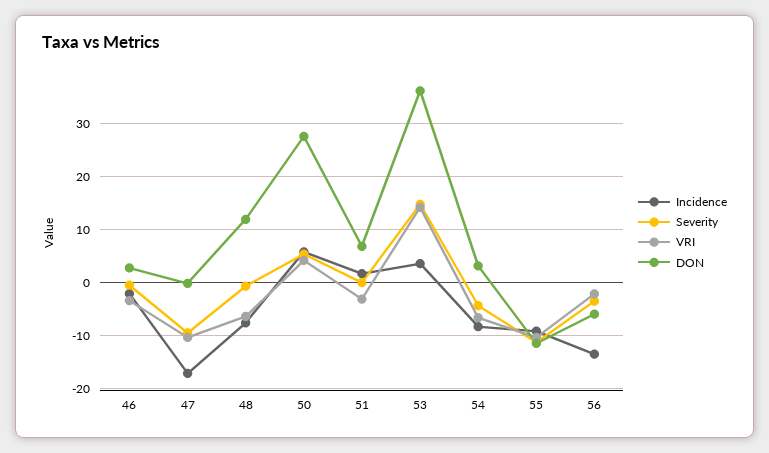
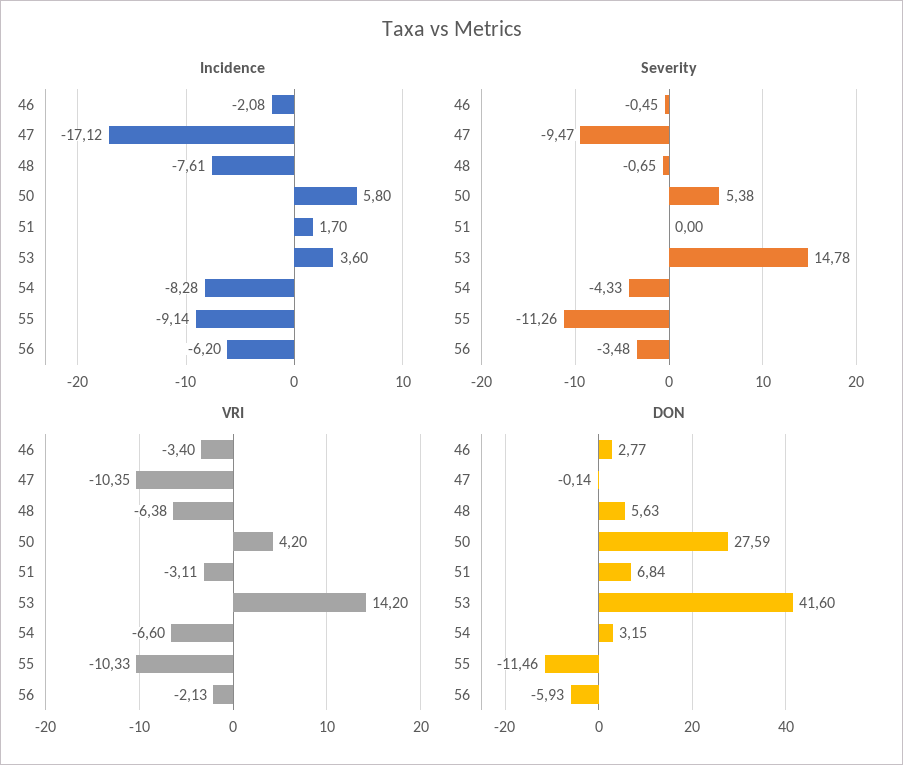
  {
    "Incidence": {
      "46": -2.08,
      "47": -17.12,
      "48": -7.61,
      "50": 5.8,
      "51": 1.7,
      "53": 3.6,
      "54": -8.28,
      "55": -9.14,
-     "56": -14
+     "56": -6.2
    },
    "Severity": {
      "46": -0.45,
      "47": -9.47,
      "48": -0.65,
      "50": 5.38,
      "51": 0,
      "53": 14.78,
      "54": -4.33,
      "55": -11.26,
      "56": -3.48
    },
    "VRI": {
      "46": -3.4,
      "47": -10.35,
      "48": -6.38,
      "50": 4.2,
      "51": -3.11,
      "53": 14.2,
      "54": -6.6,
      "55": -10.33,
      "56": -2.13
    },
    "DON": {
      "46": 2.77,
      "47": -0.14,
-     "48": 12,
+     "48": 5.63,
      "50": 27.59,
      "51": 6.84,
-     "53": 36,
+     "53": 41.6,
      "54": 3.15,
      "55": -11.46,
      "56": -5.93
    }
  }

